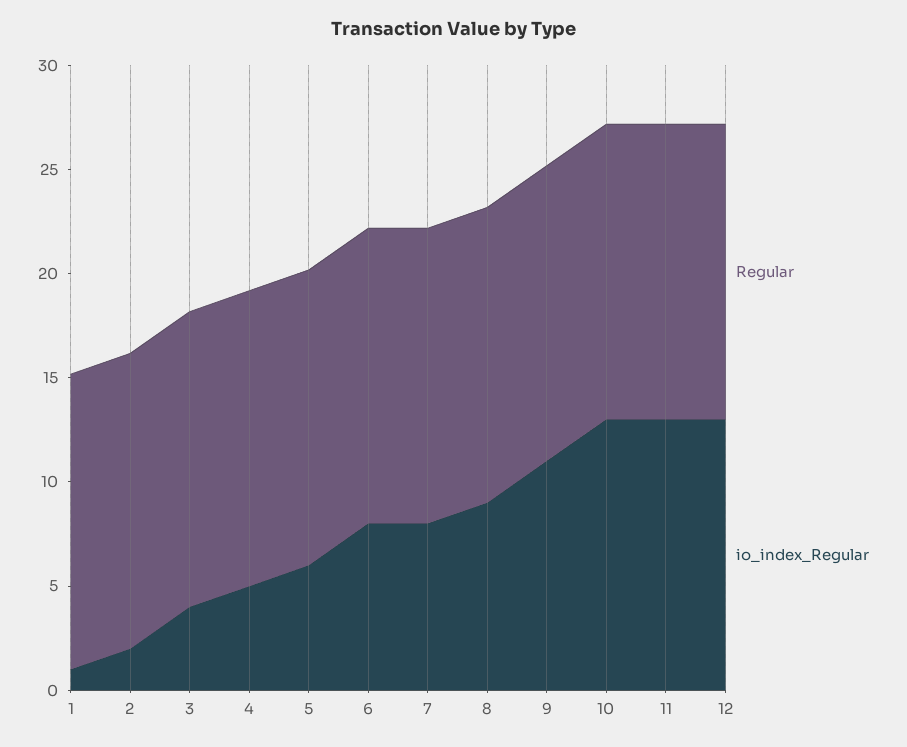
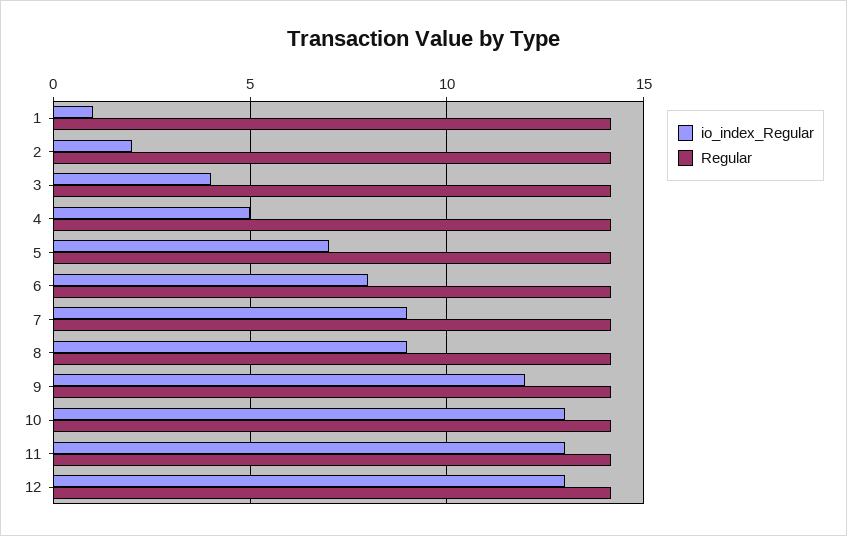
  {
    "Regular": {
      "1": 14,
      "2": 14,
      "3": 14,
      "4": 14,
      "5": 14,
      "6": 14,
      "7": 14,
      "8": 14,
      "9": 14,
      "10": 14,
      "11": 14,
      "12": 14
    },
    "io_index_Regular": {
      "1": 1,
      "2": 2,
      "3": 4,
      "4": 5,
-     "5": 6,
+     "5": 7,
      "6": 8,
-     "7": 8,
+     "7": 9,
      "8": 9,
-     "9": 11,
+     "9": 12,
      "10": 13,
      "11": 13,
      "12": 13
    }
  }

